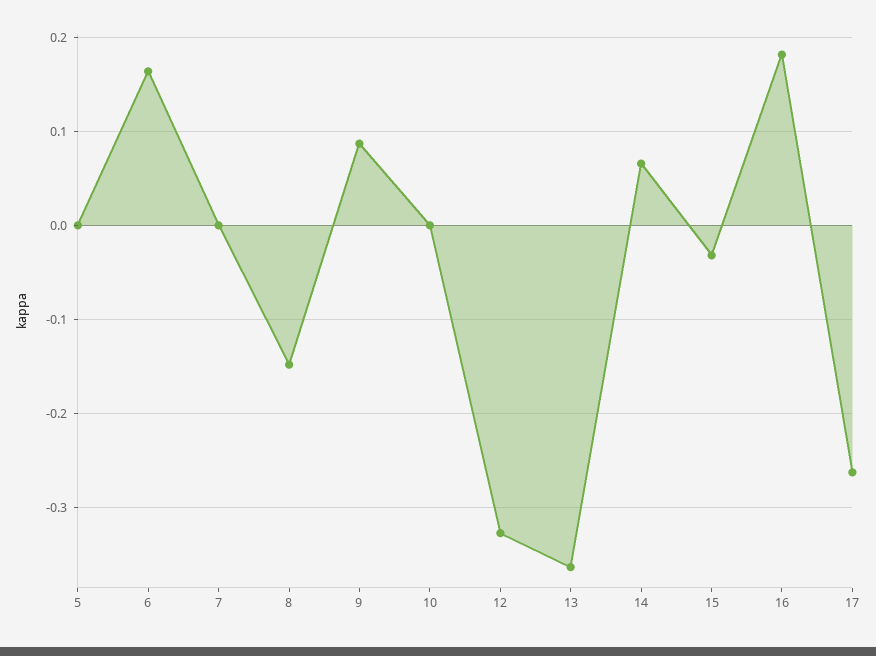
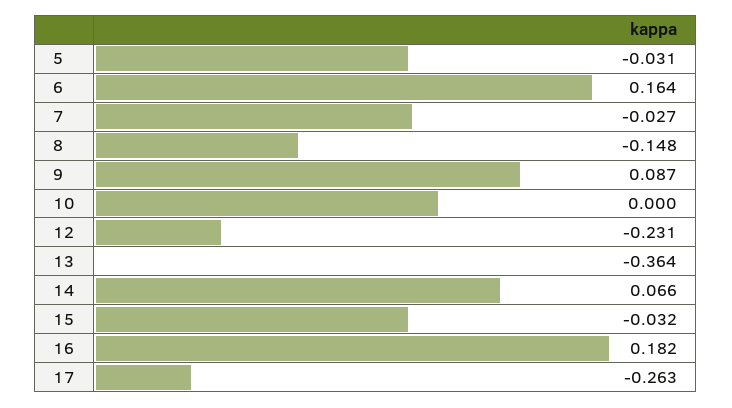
  {
-   "5": 0,
+   "5": -0.031,
    "6": 0.164,
-   "7": 0,
+   "7": -0.027,
    "8": -0.148,
    "9": 0.087,
    "10": 0,
-   "12": -0.33,
+   "12": -0.231,
    "13": -0.364,
    "14": 0.066,
    "15": -0.032,
    "16": 0.182,
    "17": -0.263
  }

